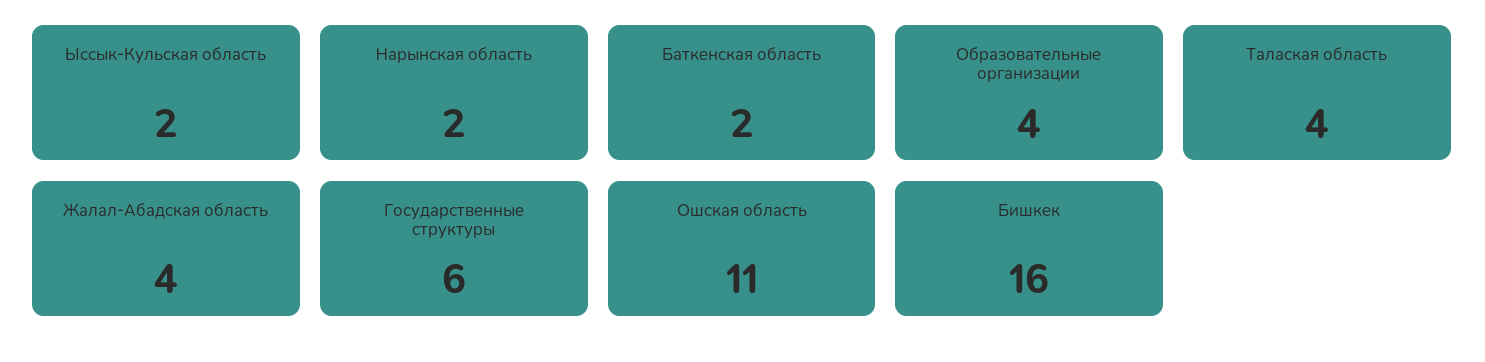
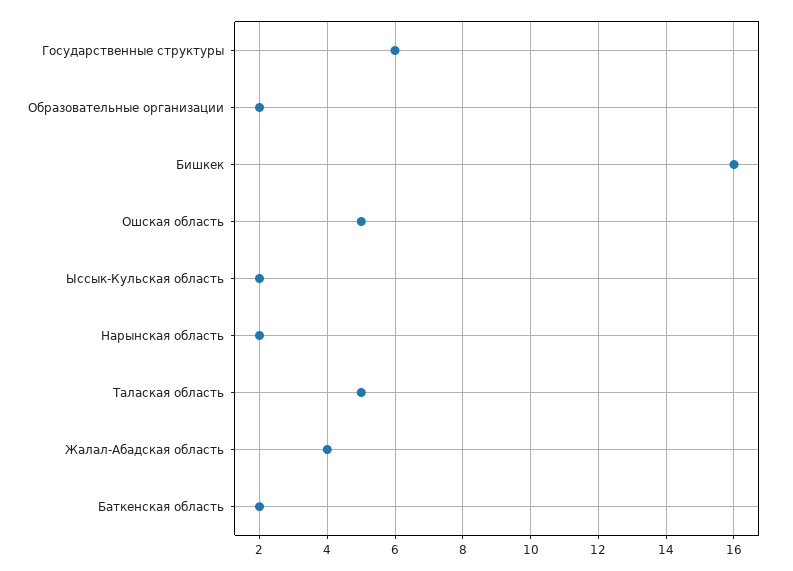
  {
    "Ыссык-Кульская область": 2,
    "Нарынская область": 2,
    "Баткенская область": 2,
-   "Образовательные организации": 4,
+   "Образовательные организации": 2,
-   "Талаская область": 4,
+   "Талаская область": 5,
    "Жалал-Абадская область": 4,
    "Государственные структуры": 6,
-   "Ошская область": 11,
+   "Ошская область": 5,
    "Бишкек": 16
  }

